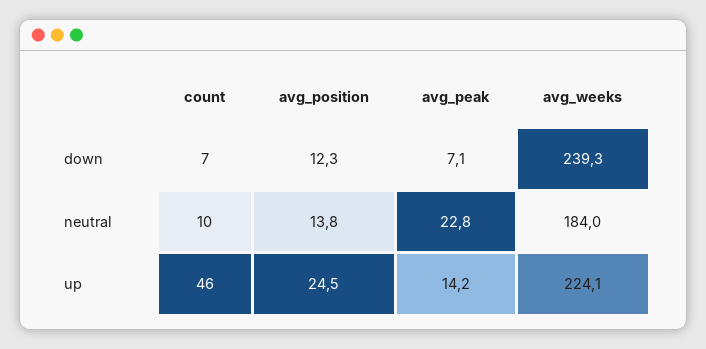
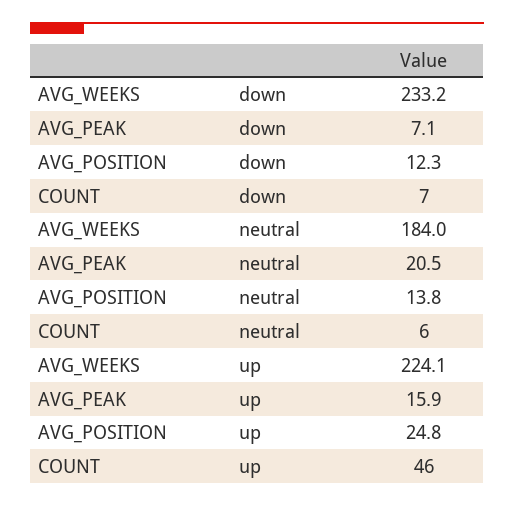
  {
    "count": {
      "down": 7,
-     "neutral": 10,
+     "neutral": 6,
      "up": 46
    },
    "avg_position": {
      "down": 12.3,
      "neutral": 13.8,
-     "up": 24.5
+     "up": 24.8
    },
    "avg_peak": {
      "down": 7.1,
-     "neutral": 22.8,
+     "neutral": 20.5,
-     "up": 14.2
+     "up": 15.9
    },
    "avg_weeks": {
-     "down": 239.3,
+     "down": 233.2,
      "neutral": 184,
      "up": 224.1
    }
  }

